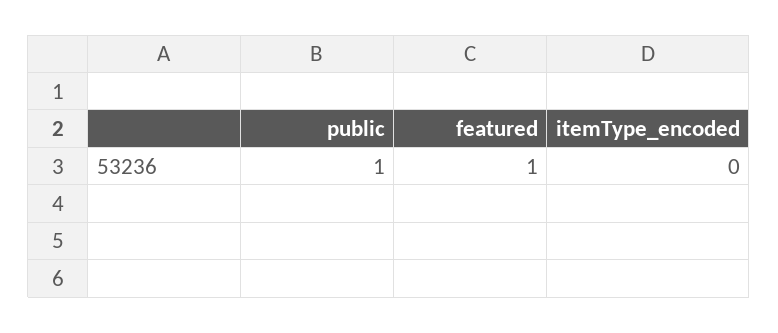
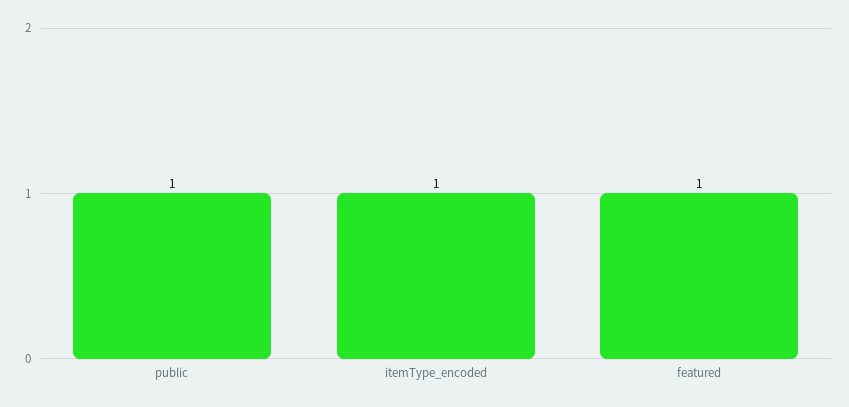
  {
    "public": 1,
    "featured": 1,
-   "itemType_encoded": 0
+   "itemType_encoded": 1
  }

